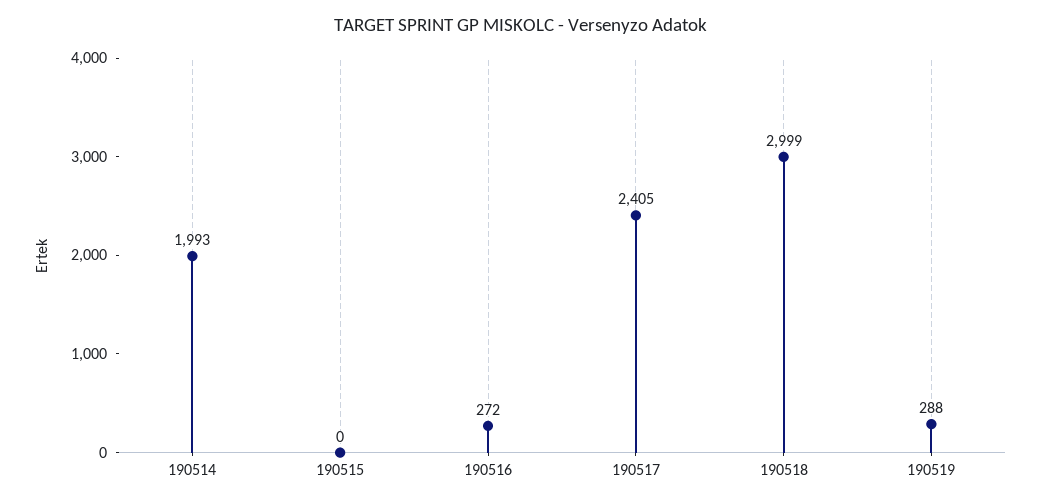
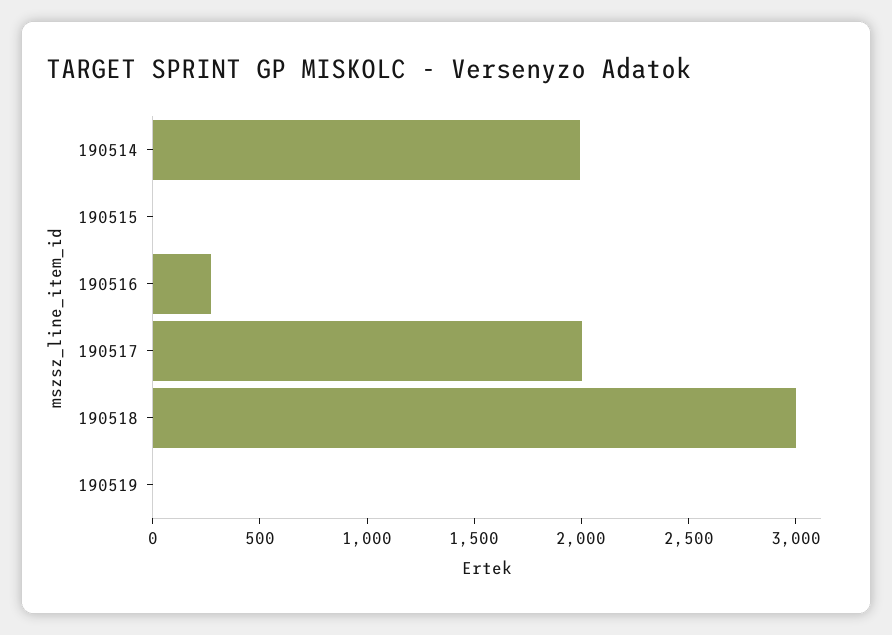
  {
    "190514": 1993,
    "190515": 0,
    "190516": 272,
-   "190517": 2405,
+   "190517": 2000,
    "190518": 2999,
-   "190519": 288
+   "190519": 0
  }

